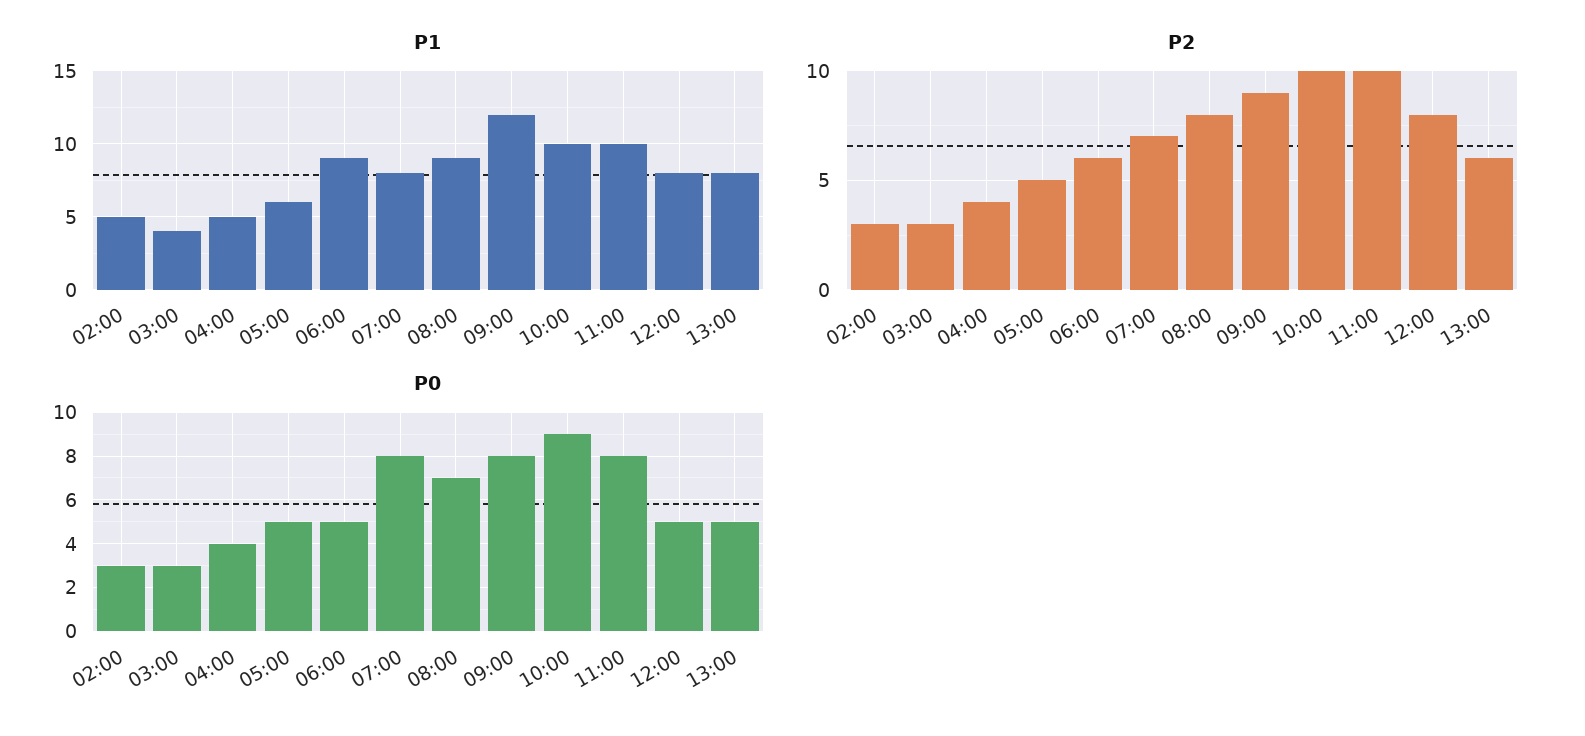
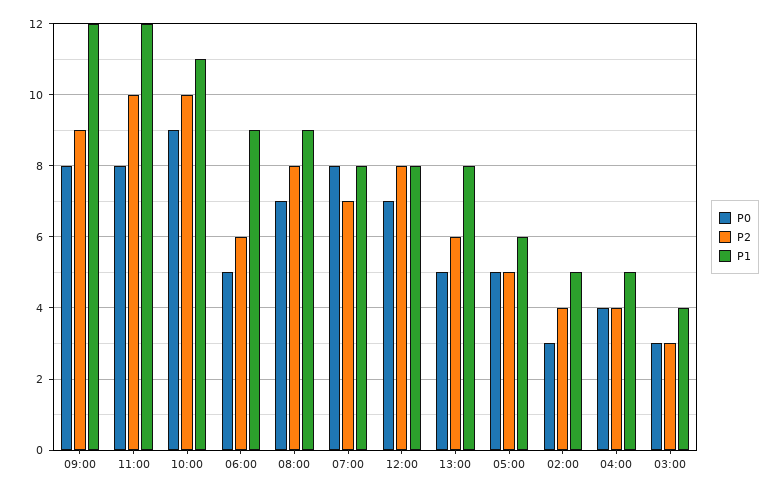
  {
    "P1": {
      "02:00": 5,
      "03:00": 4,
      "04:00": 5,
      "05:00": 6,
      "06:00": 9,
      "07:00": 8,
      "08:00": 9,
      "09:00": 12,
-     "10:00": 10,
+     "10:00": 11,
-     "11:00": 10,
+     "11:00": 12,
      "12:00": 8,
      "13:00": 8
    },
    "P2": {
-     "02:00": 3,
+     "02:00": 4,
      "03:00": 3,
      "04:00": 4,
      "05:00": 5,
      "06:00": 6,
      "07:00": 7,
      "08:00": 8,
      "09:00": 9,
      "10:00": 10,
      "11:00": 10,
      "12:00": 8,
      "13:00": 6
    },
    "P0": {
      "02:00": 3,
      "03:00": 3,
      "04:00": 4,
      "05:00": 5,
      "06:00": 5,
      "07:00": 8,
      "08:00": 7,
      "09:00": 8,
      "10:00": 9,
      "11:00": 8,
-     "12:00": 5,
+     "12:00": 7,
      "13:00": 5
    }
  }

